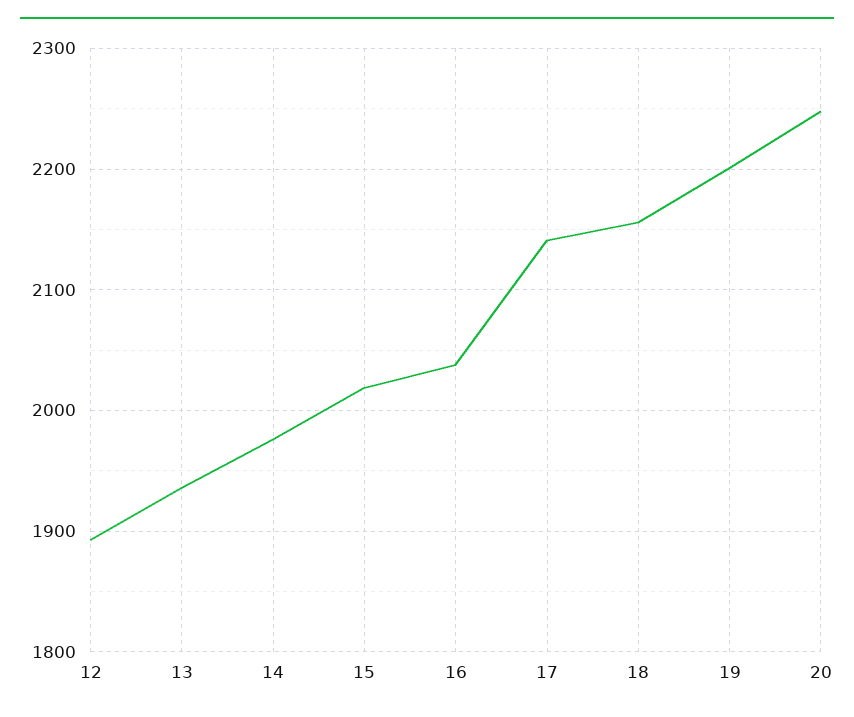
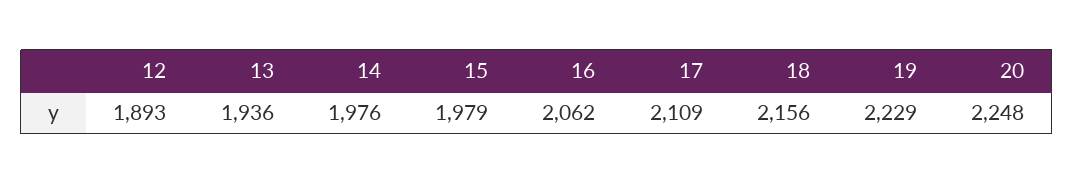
  {
    "12": 1893,
    "13": 1936,
    "14": 1976,
-   "15": 2020,
+   "15": 1979,
-   "16": 2040,
+   "16": 2062,
-   "17": 2140,
+   "17": 2109,
    "18": 2156,
-   "19": 2200,
+   "19": 2229,
    "20": 2248
  }

